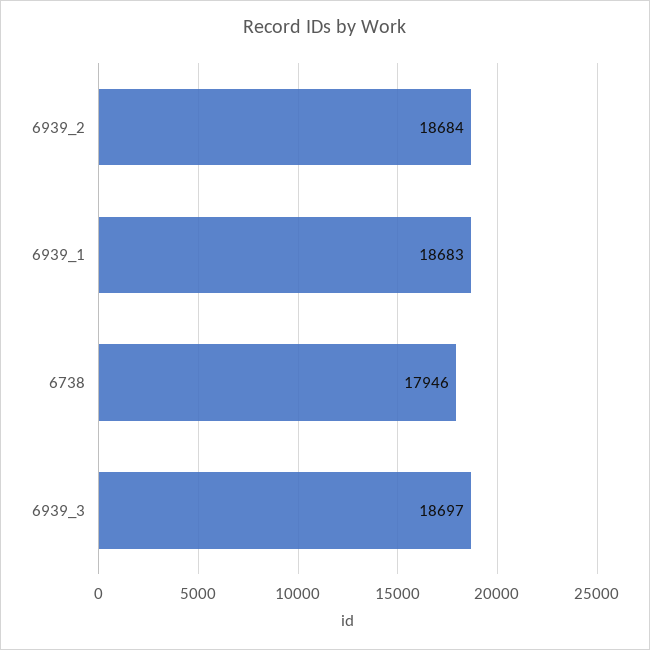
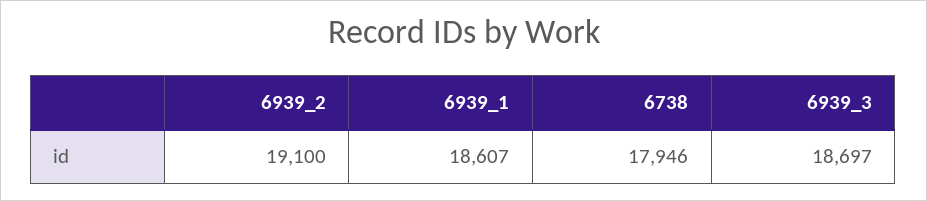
  {
-   "6939_2": 18684,
+   "6939_2": 19100,
-   "6939_1": 18683,
+   "6939_1": 18607,
    "6738": 17946,
    "6939_3": 18697
  }

